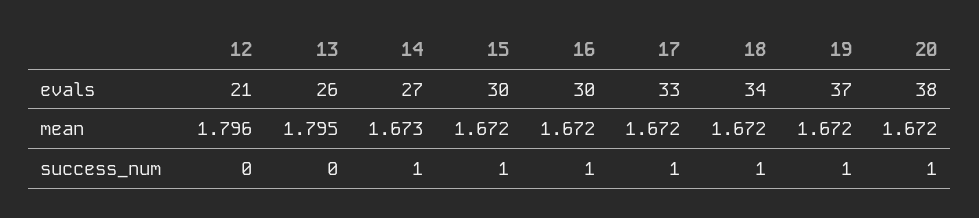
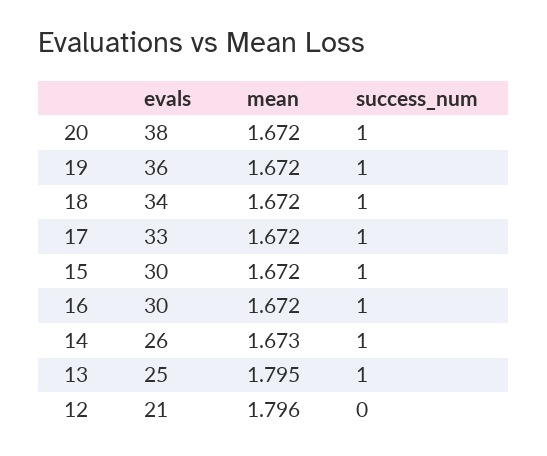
  {
    "12": {
      "evals": 21,
      "mean": 1.796,
      "success_num": 0
    },
    "13": {
-     "evals": 26,
+     "evals": 25,
      "mean": 1.795,
-     "success_num": 0
+     "success_num": 1
    },
    "14": {
-     "evals": 27,
+     "evals": 26,
      "mean": 1.673,
      "success_num": 1
    },
    "15": {
      "evals": 30,
      "mean": 1.672,
      "success_num": 1
    },
    "16": {
      "evals": 30,
      "mean": 1.672,
      "success_num": 1
    },
    "17": {
      "evals": 33,
      "mean": 1.672,
      "success_num": 1
    },
    "18": {
      "evals": 34,
      "mean": 1.672,
      "success_num": 1
    },
    "19": {
-     "evals": 37,
+     "evals": 36,
      "mean": 1.672,
      "success_num": 1
    },
    "20": {
      "evals": 38,
      "mean": 1.672,
      "success_num": 1
    }
  }

